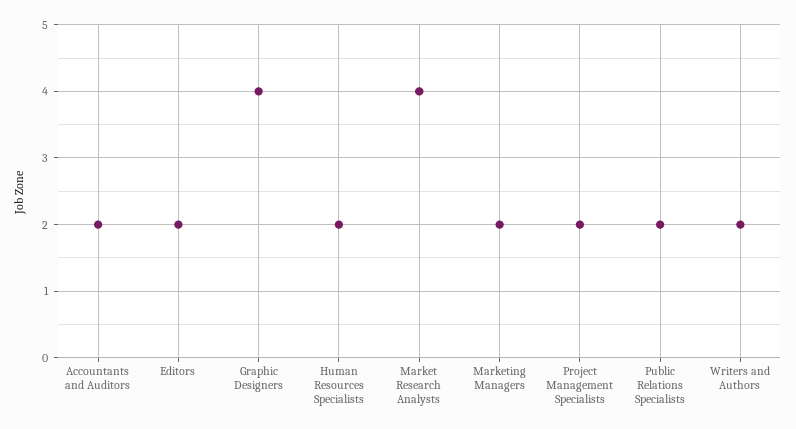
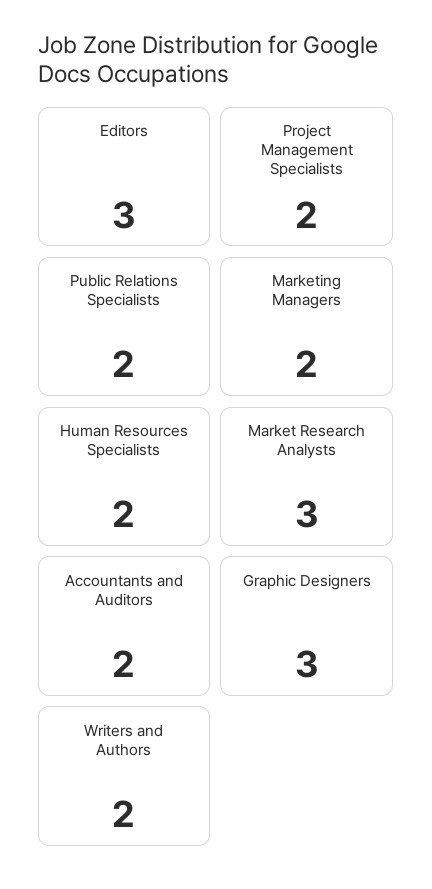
  {
    "Accountants and Auditors": 2,
-   "Editors": 2,
+   "Editors": 3,
-   "Graphic Designers": 4,
+   "Graphic Designers": 3,
    "Human Resources Specialists": 2,
-   "Market Research Analysts": 4,
+   "Market Research Analysts": 3,
    "Marketing Managers": 2,
    "Project Management Specialists": 2,
    "Public Relations Specialists": 2,
    "Writers and Authors": 2
  }

